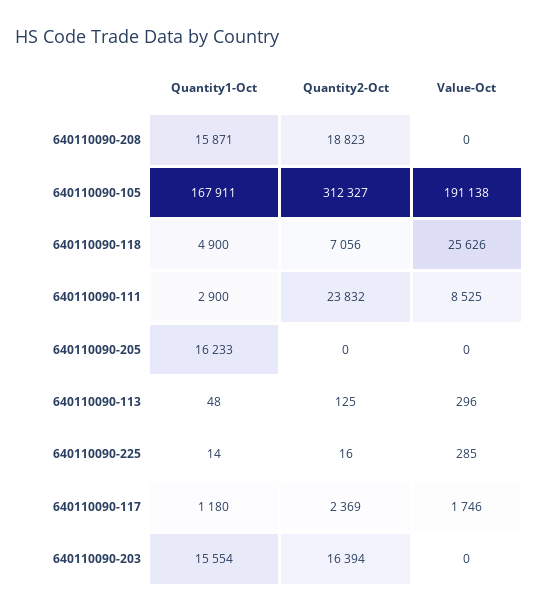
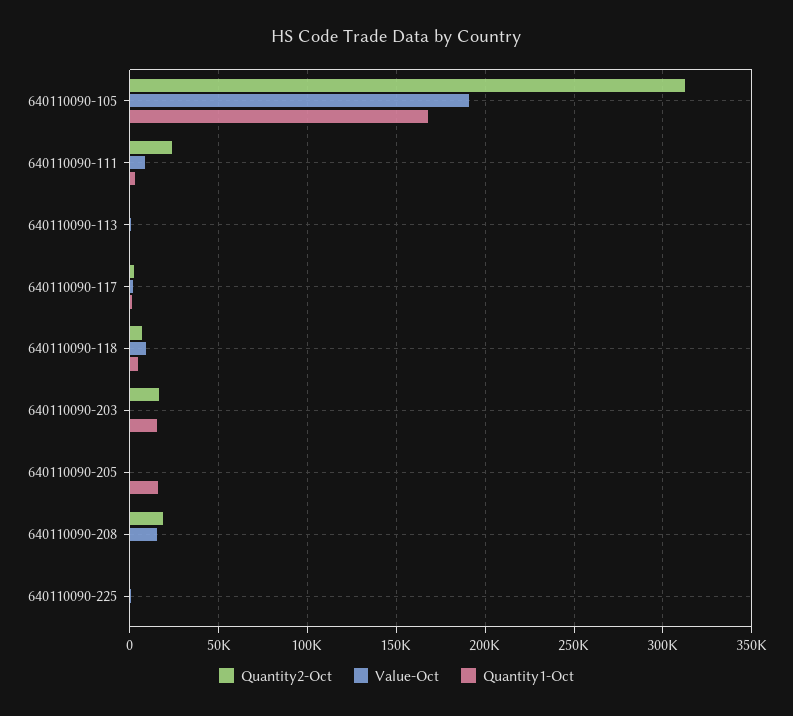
  {
    "Quantity1-Oct": {
-     "640110090-208": 15871,
+     "640110090-208": 0,
      "640110090-105": 167911,
      "640110090-118": 4900,
      "640110090-111": 2900,
      "640110090-205": 16233,
      "640110090-113": 48,
      "640110090-225": 14,
      "640110090-117": 1180,
      "640110090-203": 15554
    },
    "Quantity2-Oct": {
      "640110090-208": 18823,
      "640110090-105": 312327,
      "640110090-118": 7056,
      "640110090-111": 23832,
      "640110090-205": 0,
      "640110090-113": 125,
      "640110090-225": 16,
      "640110090-117": 2369,
      "640110090-203": 16394
    },
    "Value-Oct": {
-     "640110090-208": 0,
+     "640110090-208": 15000,
      "640110090-105": 191138,
-     "640110090-118": 25626,
+     "640110090-118": 10000,
      "640110090-111": 8525,
      "640110090-205": 0,
      "640110090-113": 296,
      "640110090-225": 285,
      "640110090-117": 1746,
      "640110090-203": 0
    }
  }

